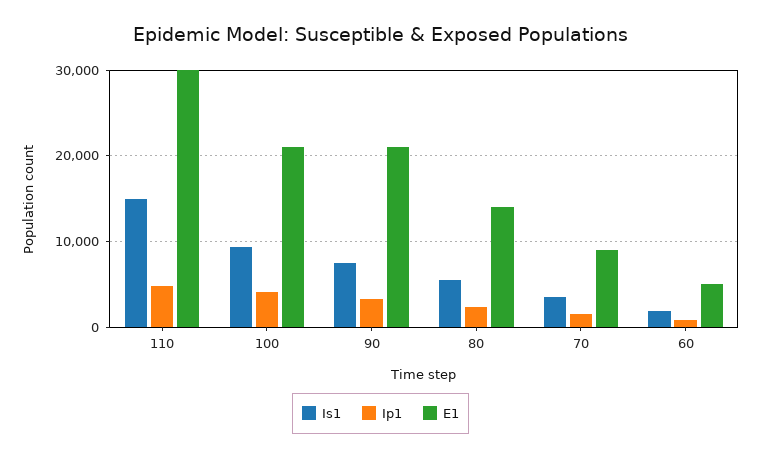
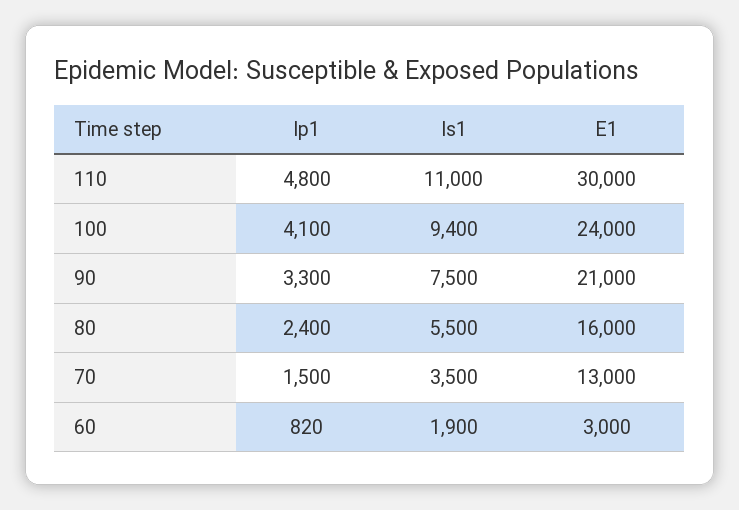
  {
    "Is1": {
-     "110": 15000,
+     "110": 11000,
      "100": 9400,
      "90": 7500,
      "80": 5500,
      "70": 3500,
      "60": 1900
    },
    "Ip1": {
      "110": 4800,
      "100": 4100,
      "90": 3300,
      "80": 2400,
      "70": 1500,
      "60": 820
    },
    "E1": {
      "110": 30000,
-     "100": 21000,
+     "100": 24000,
      "90": 21000,
-     "80": 14000,
+     "80": 16000,
-     "70": 9000,
+     "70": 13000,
-     "60": 5000
+     "60": 3000
    }
  }

